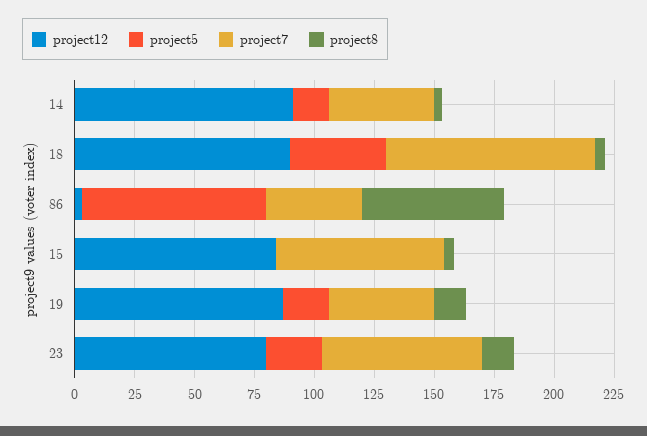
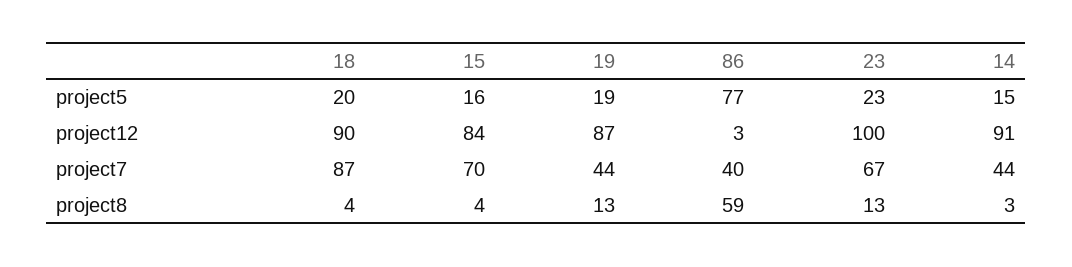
  {
    "project12": {
      "14": 91,
      "18": 90,
      "86": 3,
      "15": 84,
      "19": 87,
-     "23": 80
+     "23": 100
    },
    "project5": {
      "14": 15,
-     "18": 40,
+     "18": 20,
      "86": 77,
-     "15": 0,
+     "15": 16,
      "19": 19,
      "23": 23
    },
    "project7": {
      "14": 44,
      "18": 87,
      "86": 40,
      "15": 70,
      "19": 44,
      "23": 67
    },
    "project8": {
      "14": 3,
      "18": 4,
      "86": 59,
      "15": 4,
      "19": 13,
      "23": 13
    }
  }

